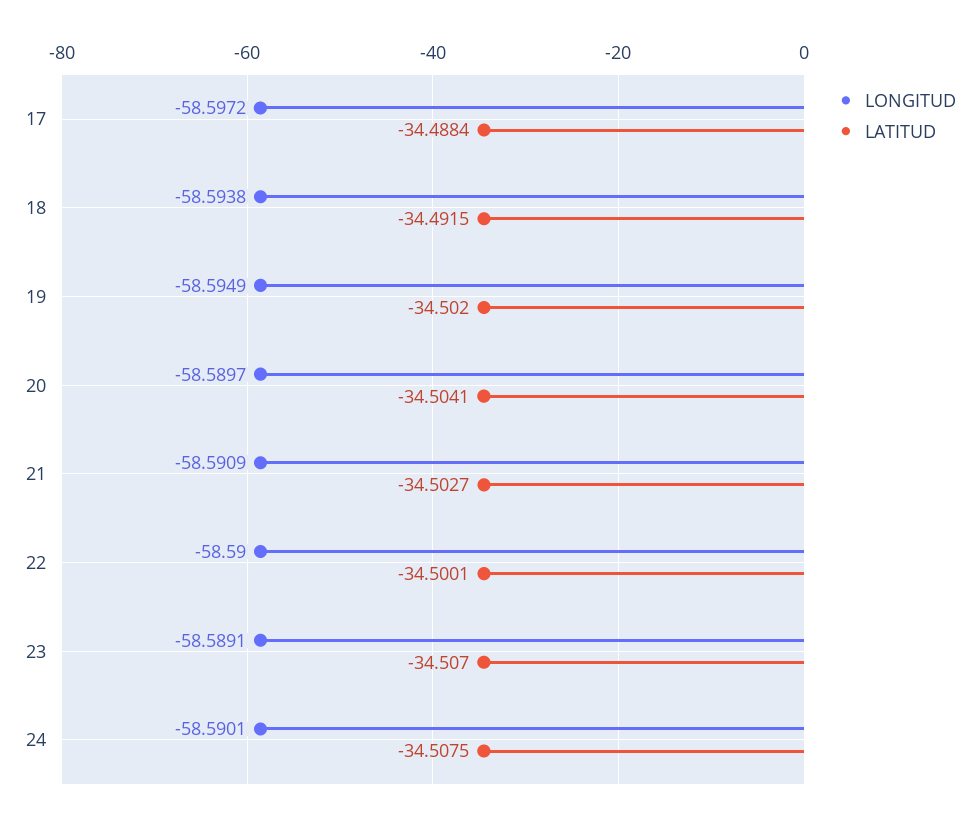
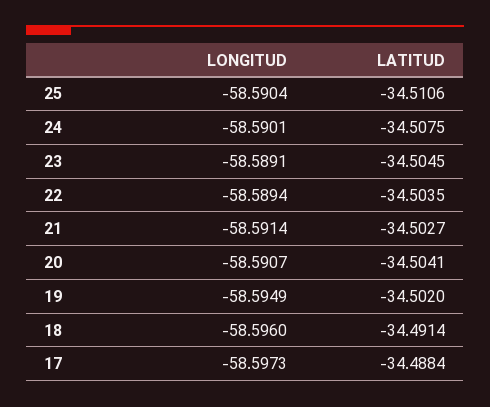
  {
    "LONGITUD": {
-     "17": -58.5972,
+     "17": -58.5973,
-     "18": -58.5938,
+     "18": -58.596,
      "19": -58.5949,
-     "20": -58.5897,
+     "20": -58.5907,
-     "21": -58.5909,
+     "21": -58.5914,
-     "22": -58.59,
+     "22": -58.5894,
      "23": -58.5891,
-     "24": -58.5901
+     "24": -58.5901,
+     "25": -58.5904
    },
    "LATITUD": {
      "17": -34.4884,
-     "18": -34.4915,
+     "18": -34.4914,
      "19": -34.502,
      "20": -34.5041,
      "21": -34.5027,
-     "22": -34.5001,
+     "22": -34.5035,
-     "23": -34.507,
+     "23": -34.5045,
-     "24": -34.5075
+     "24": -34.5075,
+     "25": -34.5106
    }
  }

